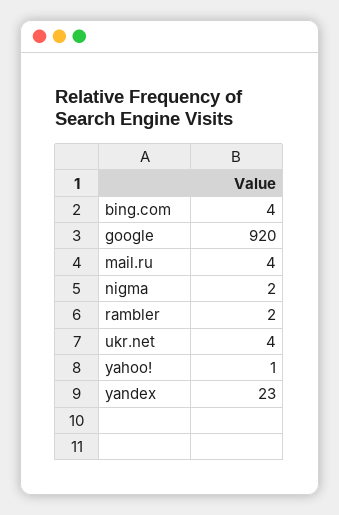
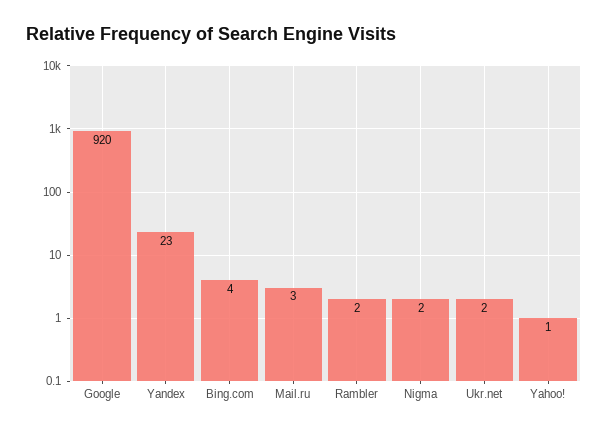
  {
    "bing.com": 4,
    "google": 920,
-   "mail.ru": 4,
+   "mail.ru": 3,
    "nigma": 2,
    "rambler": 2,
-   "ukr.net": 4,
+   "ukr.net": 2,
    "yahoo!": 1,
    "yandex": 23
  }

